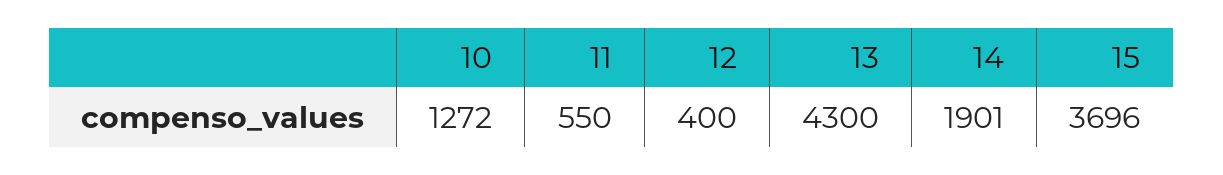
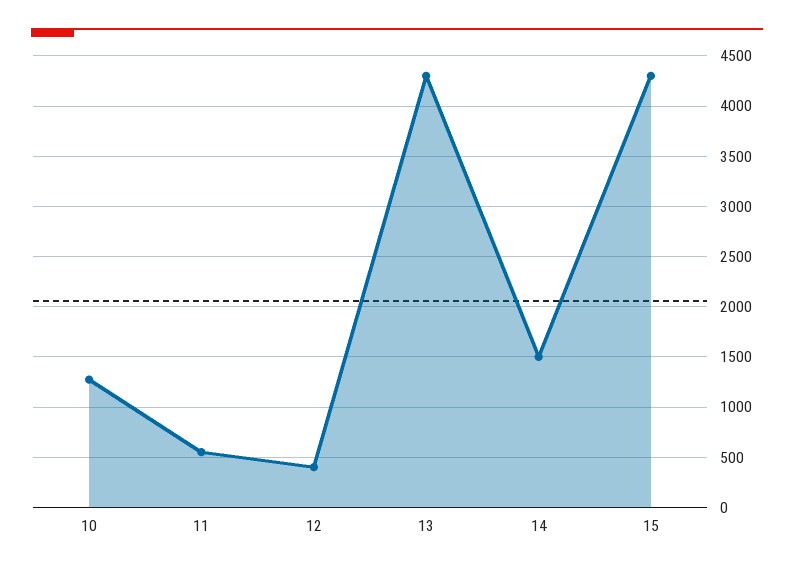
  {
    "10": 1272,
    "11": 550,
    "12": 400,
    "13": 4300,
-   "14": 1901,
+   "14": 1500,
-   "15": 3696
+   "15": 4300
  }

